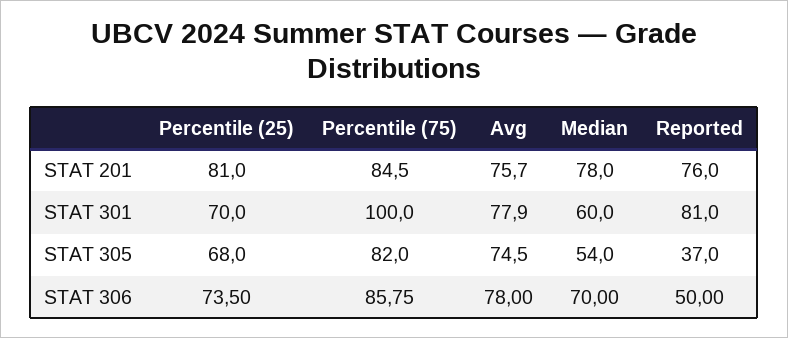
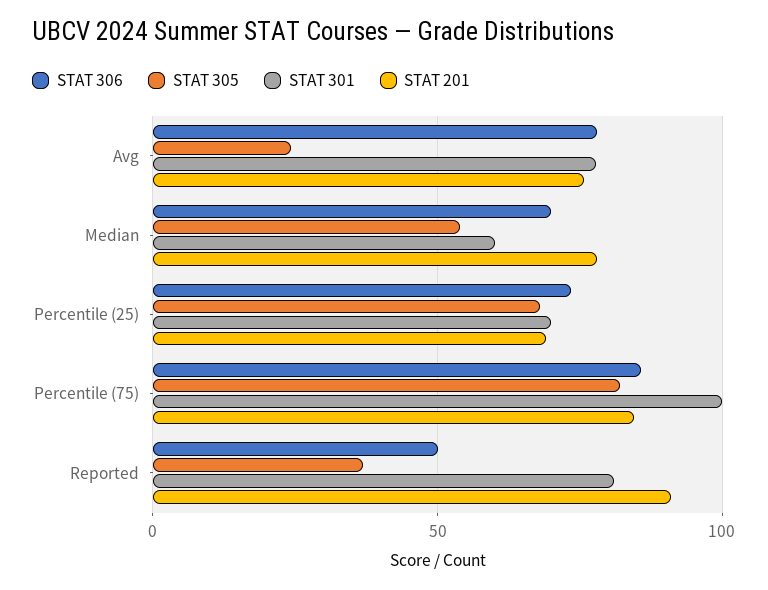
  {
    "STAT 201": {
-     "Percentile (25)": 81,
+     "Percentile (25)": 70,
      "Percentile (75)": 84.5,
      "Avg": 75.7,
      "Median": 78,
-     "Reported": 76
+     "Reported": 90
    },
    "STAT 301": {
      "Percentile (25)": 70,
      "Percentile (75)": 100,
      "Avg": 77.9,
      "Median": 60,
      "Reported": 81
    },
    "STAT 305": {
      "Percentile (25)": 68,
      "Percentile (75)": 82,
-     "Avg": 74.5,
+     "Avg": 25,
      "Median": 54,
      "Reported": 37
    },
    "STAT 306": {
      "Percentile (25)": 73.5,
      "Percentile (75)": 85.75,
      "Avg": 78,
      "Median": 70,
      "Reported": 50
    }
  }

